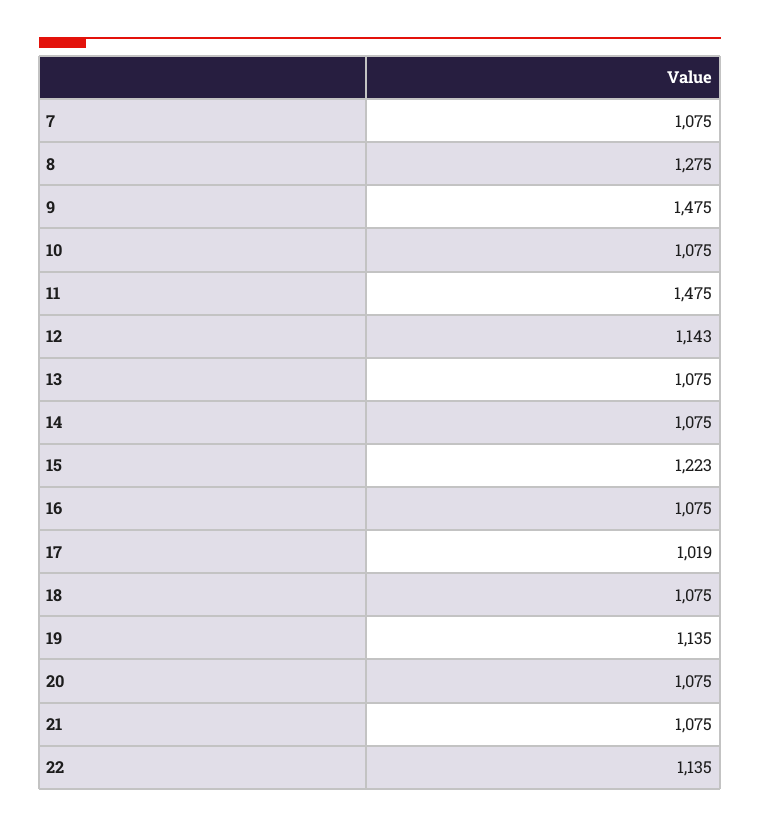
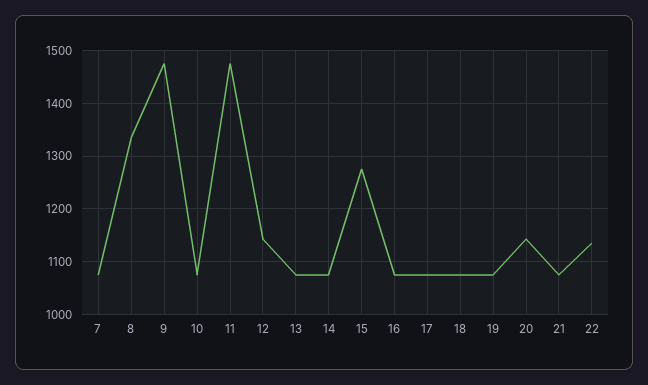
  {
    "7": 1075,
-   "8": 1275,
+   "8": 1340,
    "9": 1475,
    "10": 1075,
    "11": 1475,
    "12": 1143,
    "13": 1075,
    "14": 1075,
-   "15": 1223,
+   "15": 1280,
    "16": 1075,
-   "17": 1019,
+   "17": 1080,
    "18": 1075,
-   "19": 1135,
+   "19": 1080,
-   "20": 1075,
+   "20": 1140,
    "21": 1075,
    "22": 1135
  }

